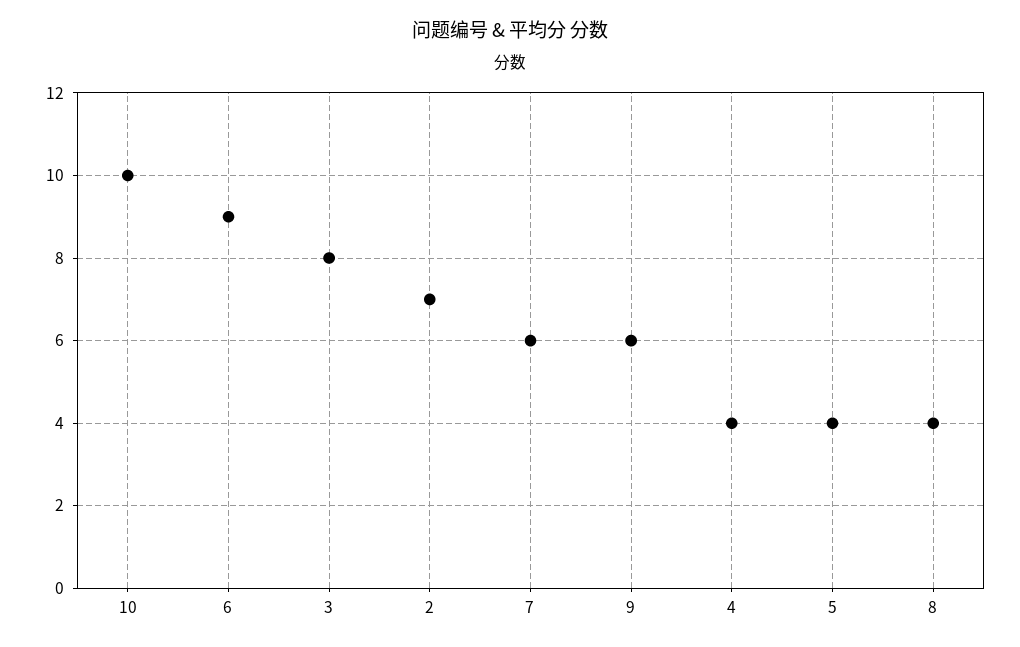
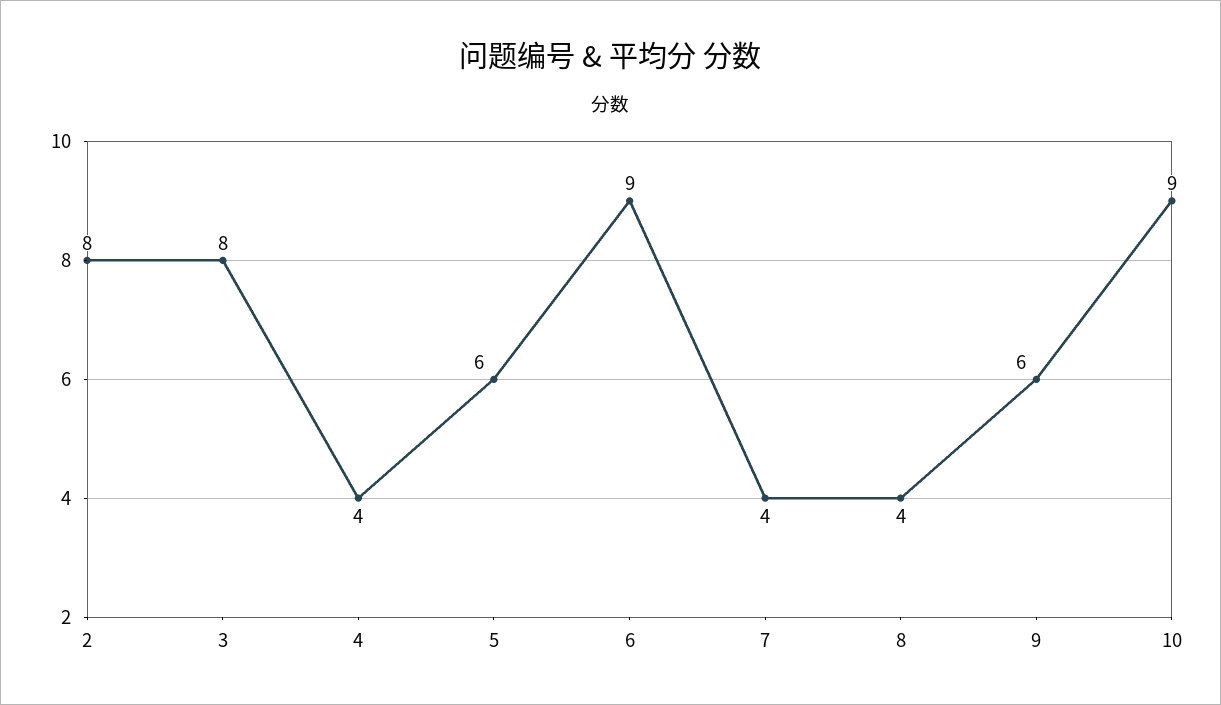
  {
-   "10": 10,
+   "10": 9,
    "6": 9,
    "3": 8,
-   "2": 7,
+   "2": 8,
-   "7": 6,
+   "7": 4,
    "9": 6,
    "4": 4,
-   "5": 4,
+   "5": 6,
    "8": 4
  }

